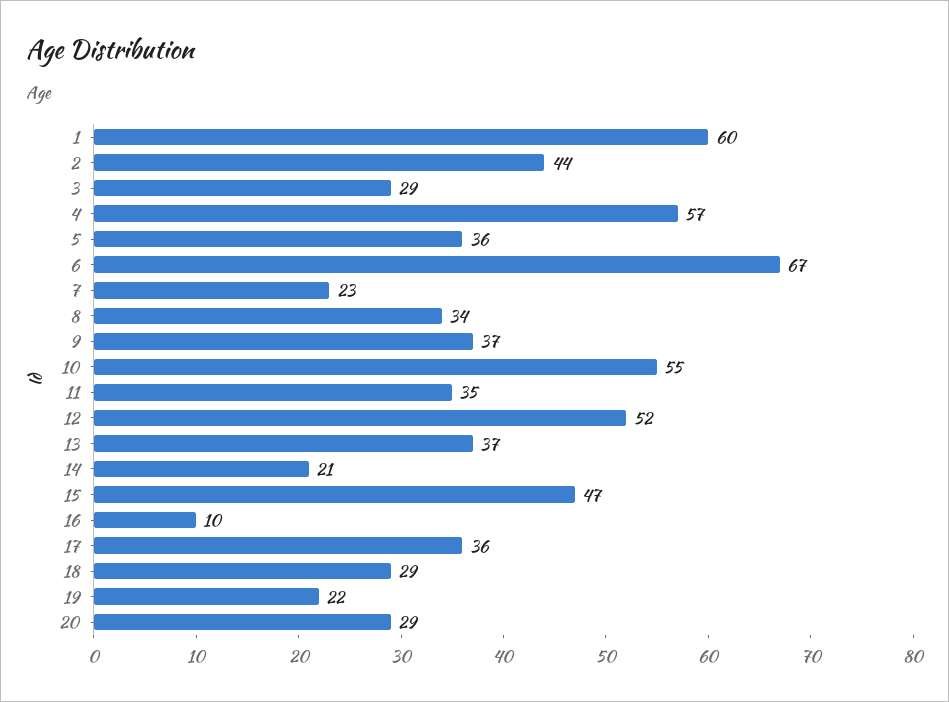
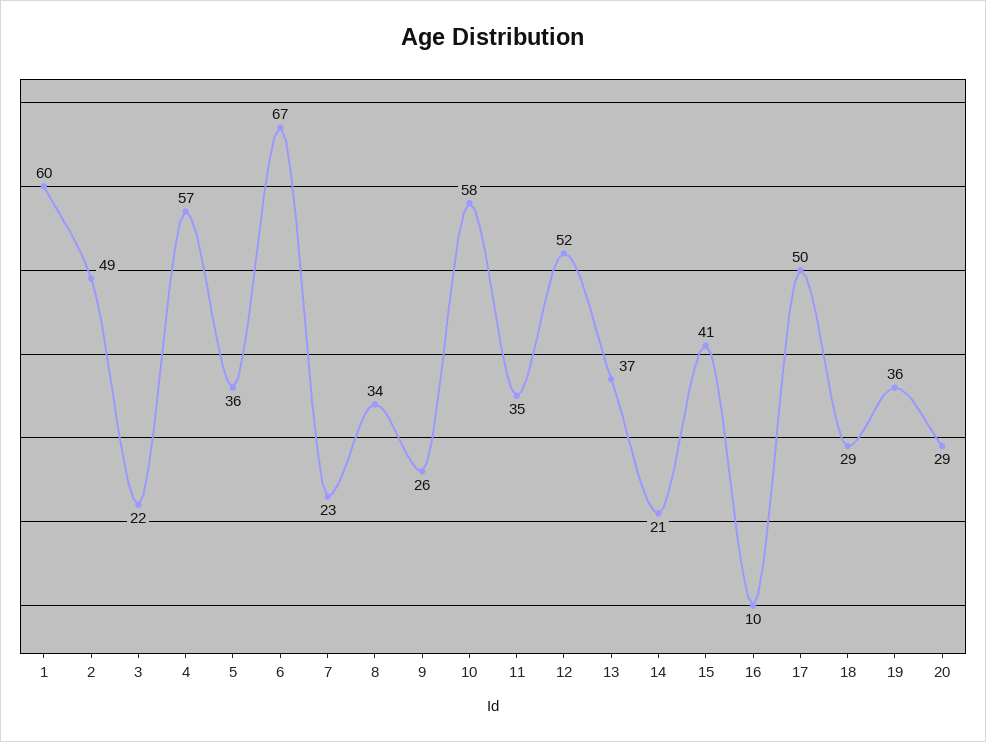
  {
    "1": 60,
-   "2": 44,
+   "2": 49,
-   "3": 29,
+   "3": 22,
    "4": 57,
    "5": 36,
    "6": 67,
    "7": 23,
    "8": 34,
-   "9": 37,
+   "9": 26,
-   "10": 55,
+   "10": 58,
    "11": 35,
    "12": 52,
    "13": 37,
    "14": 21,
-   "15": 47,
+   "15": 41,
    "16": 10,
-   "17": 36,
+   "17": 50,
    "18": 29,
-   "19": 22,
+   "19": 36,
    "20": 29
  }

